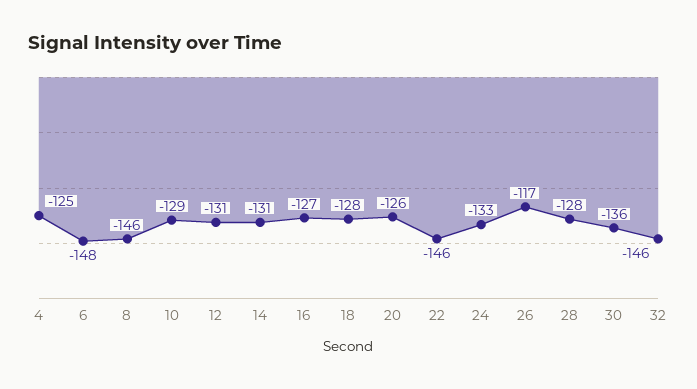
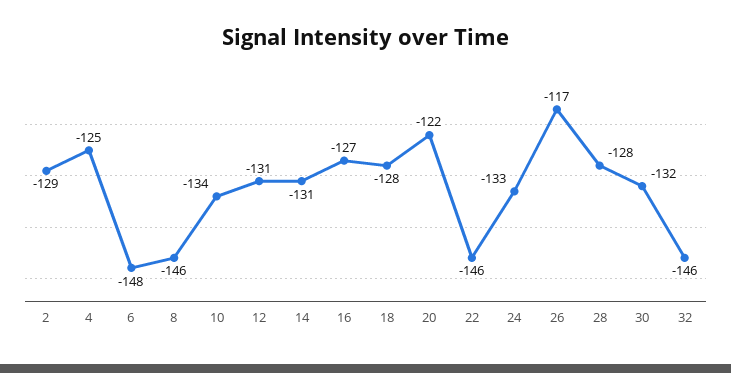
  {
    "4": -125,
    "6": -148,
    "8": -146,
-   "10": -129,
+   "10": -134,
    "12": -131,
    "14": -131,
    "16": -127,
    "18": -128,
-   "20": -126,
+   "20": -122,
    "22": -146,
    "24": -133,
    "26": -117,
    "28": -128,
-   "30": -136,
+   "30": -132,
-   "32": -146
+   "32": -146,
+   "2": -129
  }

